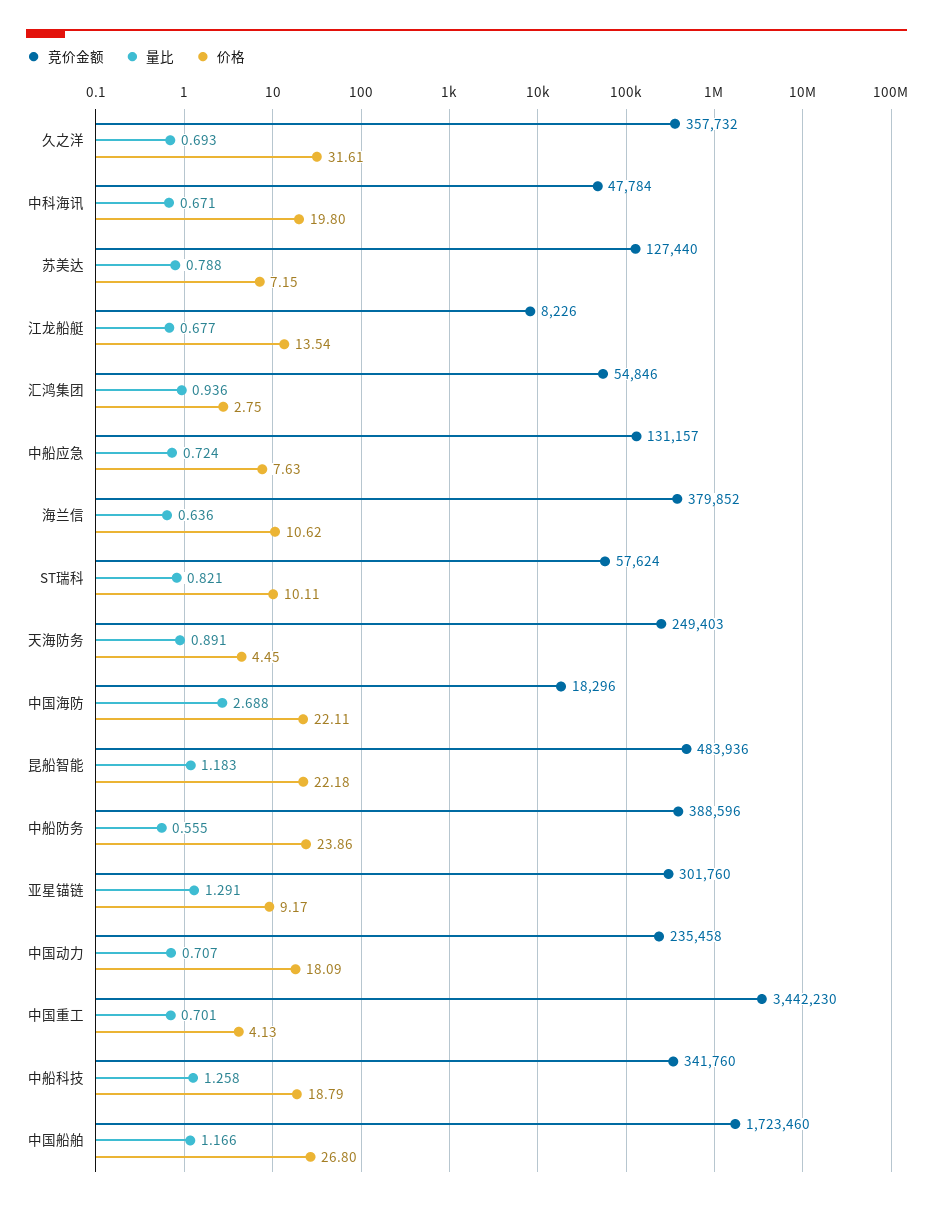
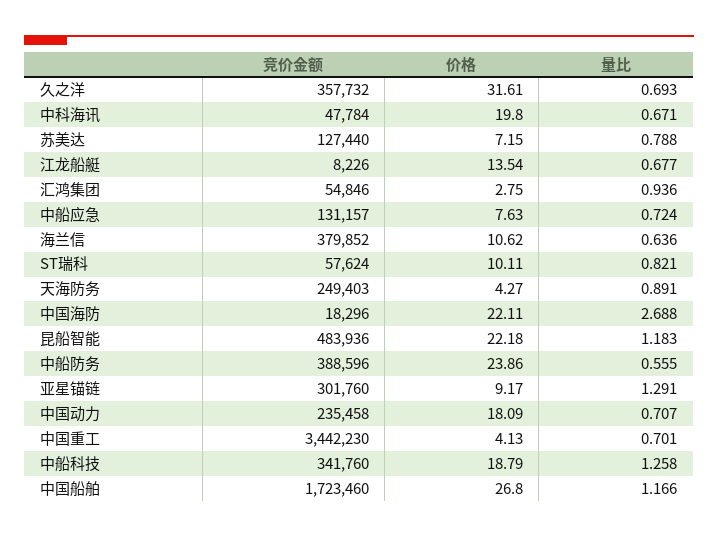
  {
    "竞价金额": {
      "久之洋": 357732,
      "中科海讯": 47784,
      "苏美达": 127440,
      "江龙船艇": 8226,
      "汇鸿集团": 54846,
      "中船应急": 131157,
      "海兰信": 379852,
      "ST瑞科": 57624,
      "天海防务": 249403,
      "中国海防": 18296,
      "昆船智能": 483936,
      "中船防务": 388596,
      "亚星锚链": 301760,
      "中国动力": 235458,
      "中国重工": 3442230,
      "中船科技": 341760,
      "中国船舶": 1723460
    },
    "量比": {
      "久之洋": 0.693,
      "中科海讯": 0.671,
      "苏美达": 0.788,
      "江龙船艇": 0.677,
      "汇鸿集团": 0.936,
      "中船应急": 0.724,
      "海兰信": 0.636,
      "ST瑞科": 0.821,
      "天海防务": 0.891,
      "中国海防": 2.688,
      "昆船智能": 1.183,
      "中船防务": 0.555,
      "亚星锚链": 1.291,
      "中国动力": 0.707,
      "中国重工": 0.701,
      "中船科技": 1.258,
      "中国船舶": 1.166
    },
    "价格": {
      "久之洋": 31.61,
      "中科海讯": 19.8,
      "苏美达": 7.15,
      "江龙船艇": 13.54,
      "汇鸿集团": 2.75,
      "中船应急": 7.63,
      "海兰信": 10.62,
      "ST瑞科": 10.11,
-     "天海防务": 4.45,
+     "天海防务": 4.27,
      "中国海防": 22.11,
      "昆船智能": 22.18,
      "中船防务": 23.86,
      "亚星锚链": 9.17,
      "中国动力": 18.09,
      "中国重工": 4.13,
      "中船科技": 18.79,
      "中国船舶": 26.8
    }
  }

